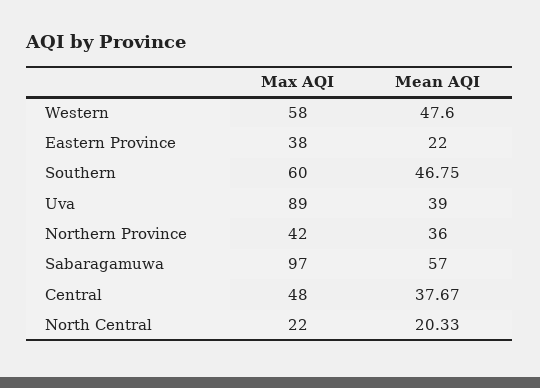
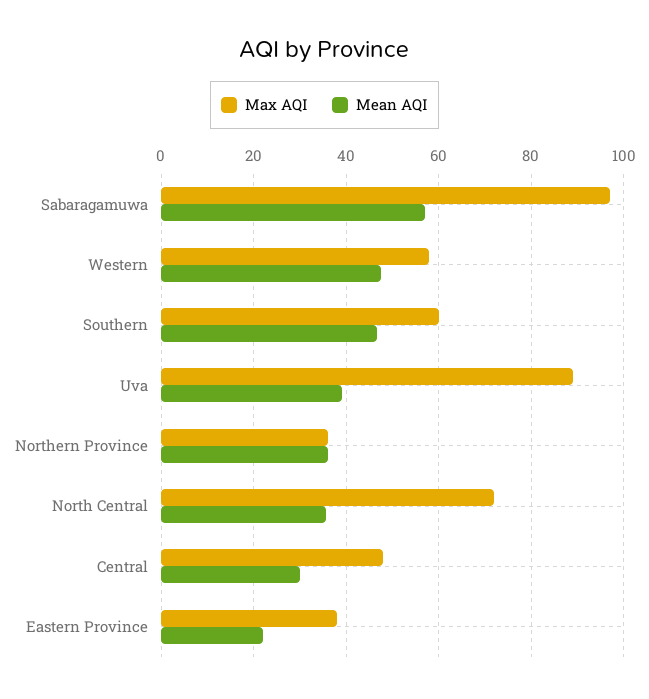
  {
    "Max AQI": {
      "Western": 58,
      "Eastern Province": 38,
      "Southern": 60,
      "Uva": 89,
-     "Northern Province": 42,
+     "Northern Province": 36,
      "Sabaragamuwa": 97,
      "Central": 48,
-     "North Central": 22
+     "North Central": 72
    },
    "Mean AQI": {
      "Western": 47.6,
      "Eastern Province": 22,
      "Southern": 46.75,
      "Uva": 39,
      "Northern Province": 36,
      "Sabaragamuwa": 57,
-     "Central": 37.67,
+     "Central": 30,
-     "North Central": 20.33
+     "North Central": 36
    }
  }

